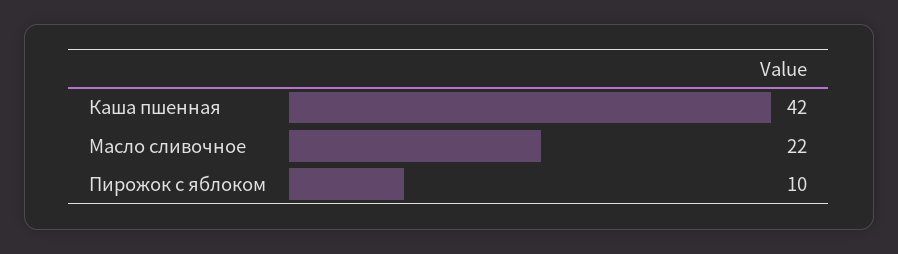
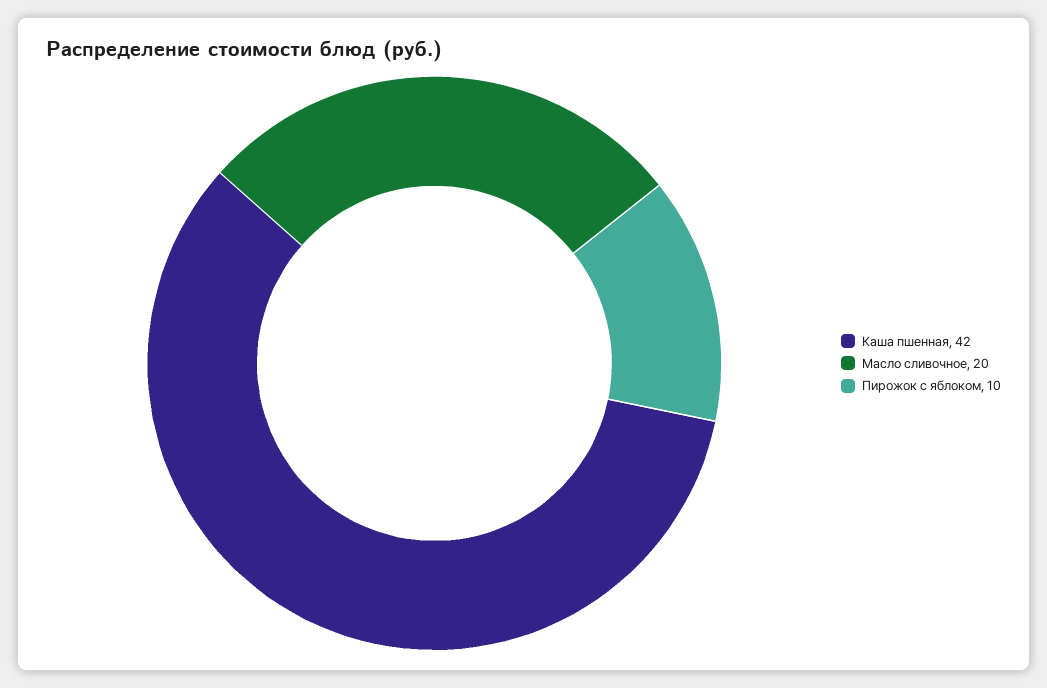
  {
    "Каша пшенная": 42,
-   "Масло сливочное": 22,
+   "Масло сливочное": 20,
    "Пирожок с яблоком": 10
  }

